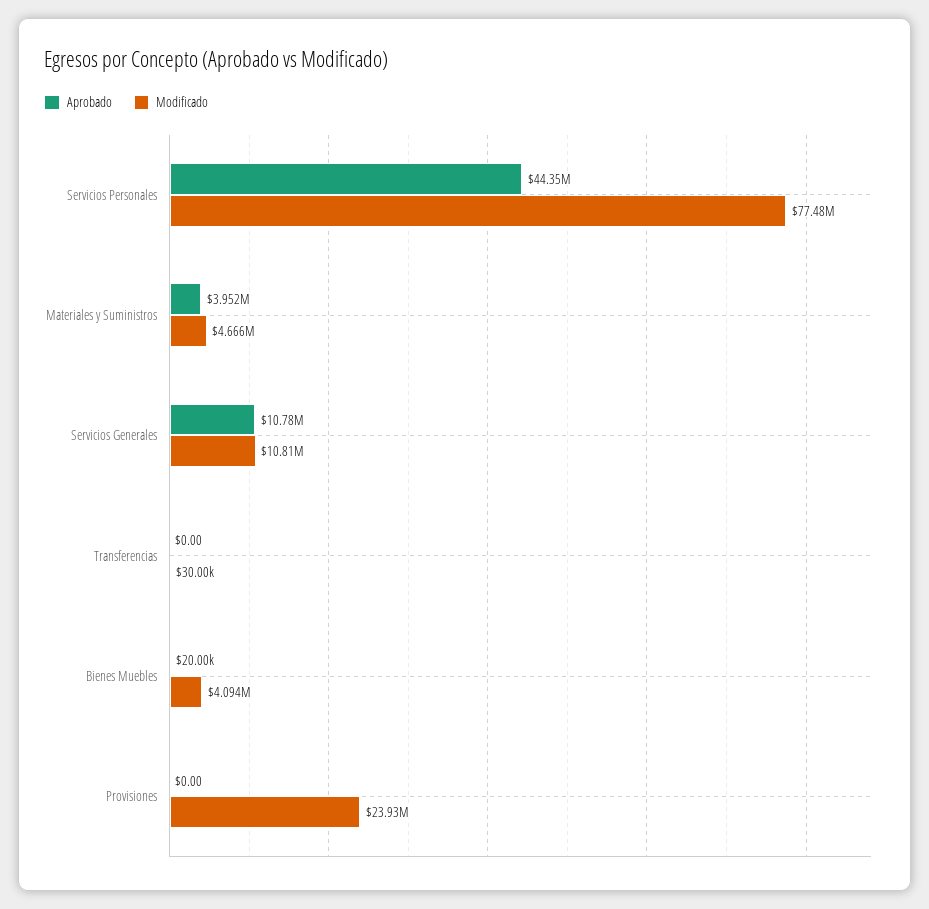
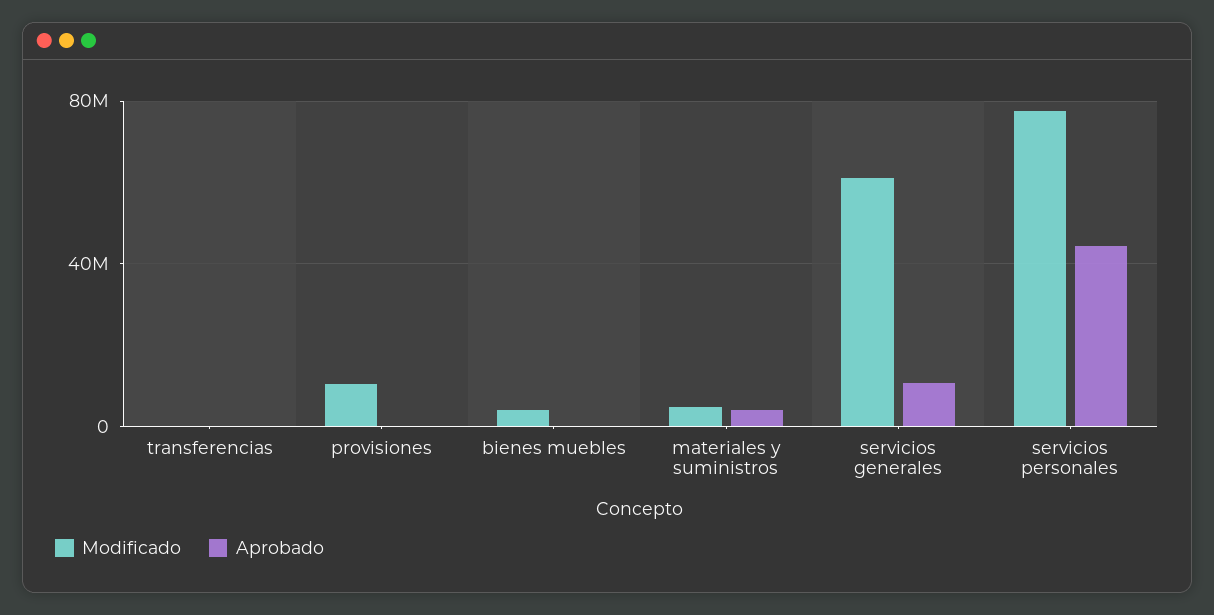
  {
    "Aprobado": {
      "Servicios Personales": 44350000,
      "Materiales y Suministros": 3952000,
      "Servicios Generales": 10780000,
      "Transferencias": 0,
      "Bienes Muebles": 20000,
      "Provisiones": 0
    },
    "Modificado": {
      "Servicios Personales": 77480000,
      "Materiales y Suministros": 4666000,
-     "Servicios Generales": 10810000,
+     "Servicios Generales": 60000000,
      "Transferencias": 30000,
      "Bienes Muebles": 4094000,
-     "Provisiones": 23930000
+     "Provisiones": 10000000
    }
  }

